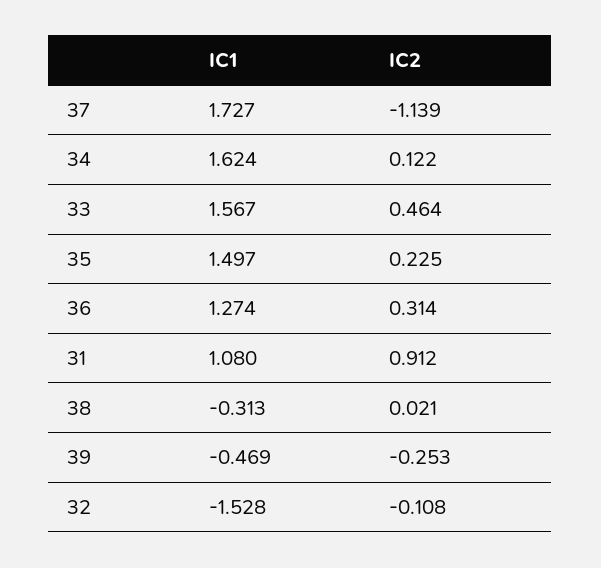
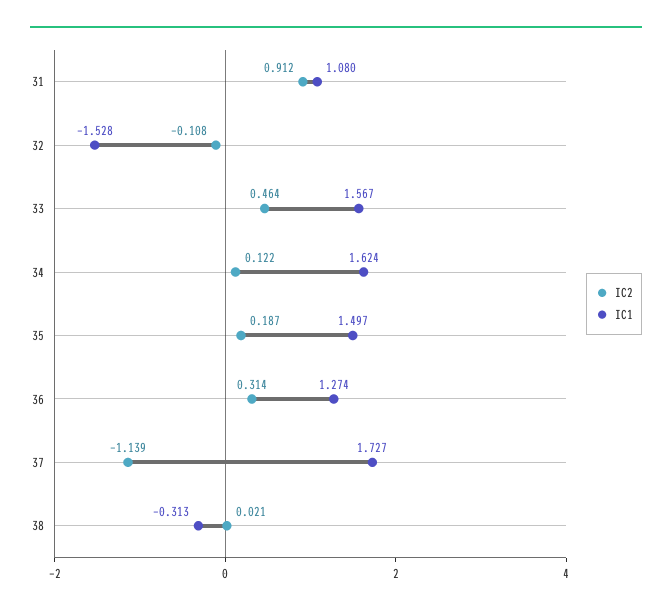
  {
    "IC1": {
      "37": 1.727,
      "34": 1.624,
      "33": 1.567,
      "35": 1.497,
      "36": 1.274,
      "31": 1.08,
      "38": -0.313,
-     "39": -0.469,
      "32": -1.528
    },
    "IC2": {
      "37": -1.139,
      "34": 0.122,
      "33": 0.464,
-     "35": 0.225,
+     "35": 0.187,
      "36": 0.314,
      "31": 0.912,
      "38": 0.021,
-     "39": -0.253,
      "32": -0.108
    }
  }

